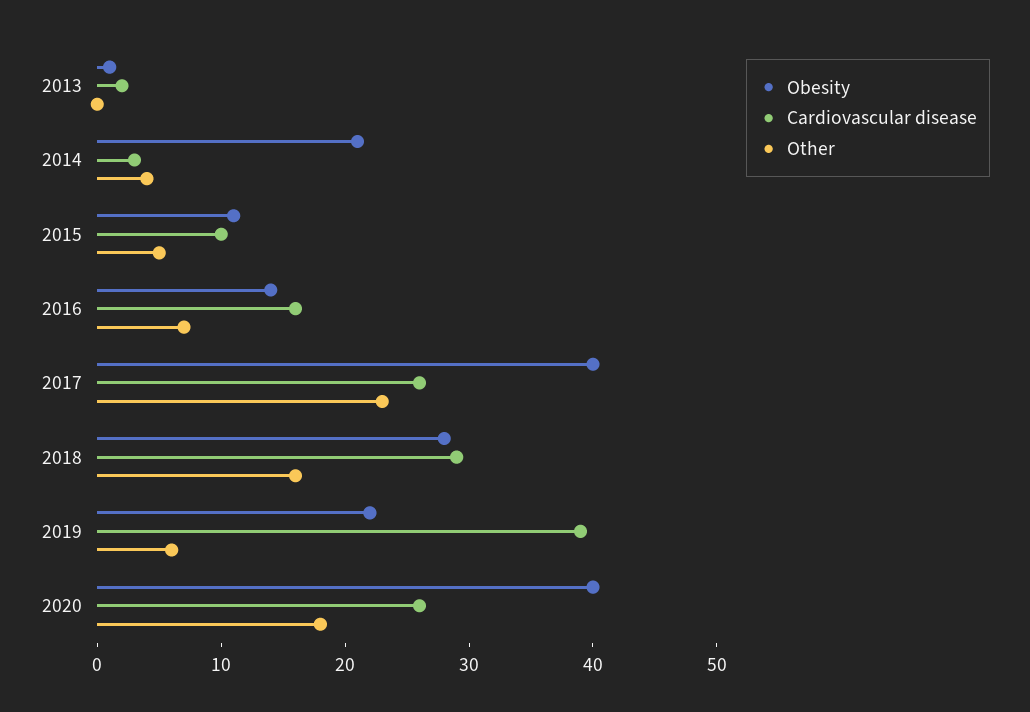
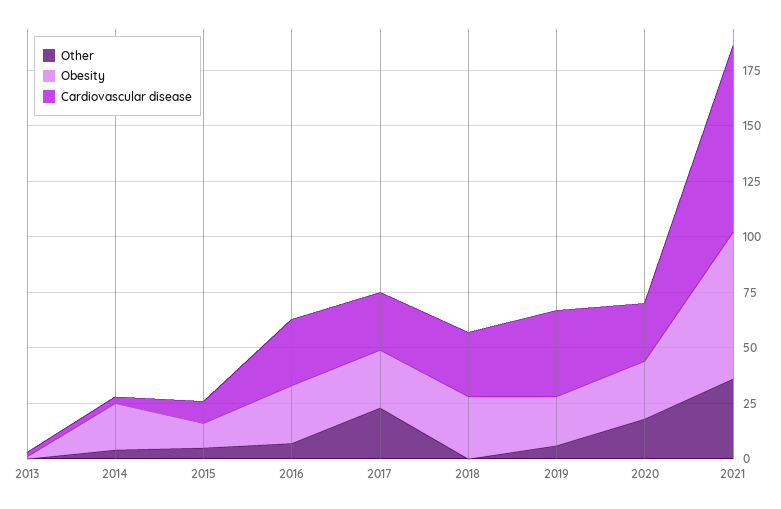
  {
    "Obesity": {
      "2013": 1,
      "2014": 21,
      "2015": 11,
-     "2016": 14,
+     "2016": 25,
-     "2017": 40,
+     "2017": 25,
      "2018": 28,
      "2019": 22,
-     "2020": 40
+     "2020": 25,
+     "2021": 65
    },
    "Cardiovascular disease": {
      "2013": 2,
      "2014": 3,
      "2015": 10,
-     "2016": 16,
+     "2016": 30,
      "2017": 26,
      "2018": 29,
      "2019": 39,
-     "2020": 26
+     "2020": 26,
+     "2021": 85
    },
    "Other": {
      "2013": 0,
      "2014": 4,
      "2015": 5,
      "2016": 7,
      "2017": 23,
-     "2018": 16,
+     "2018": 0,
      "2019": 6,
-     "2020": 18
+     "2020": 18,
+     "2021": 35
    }
  }

